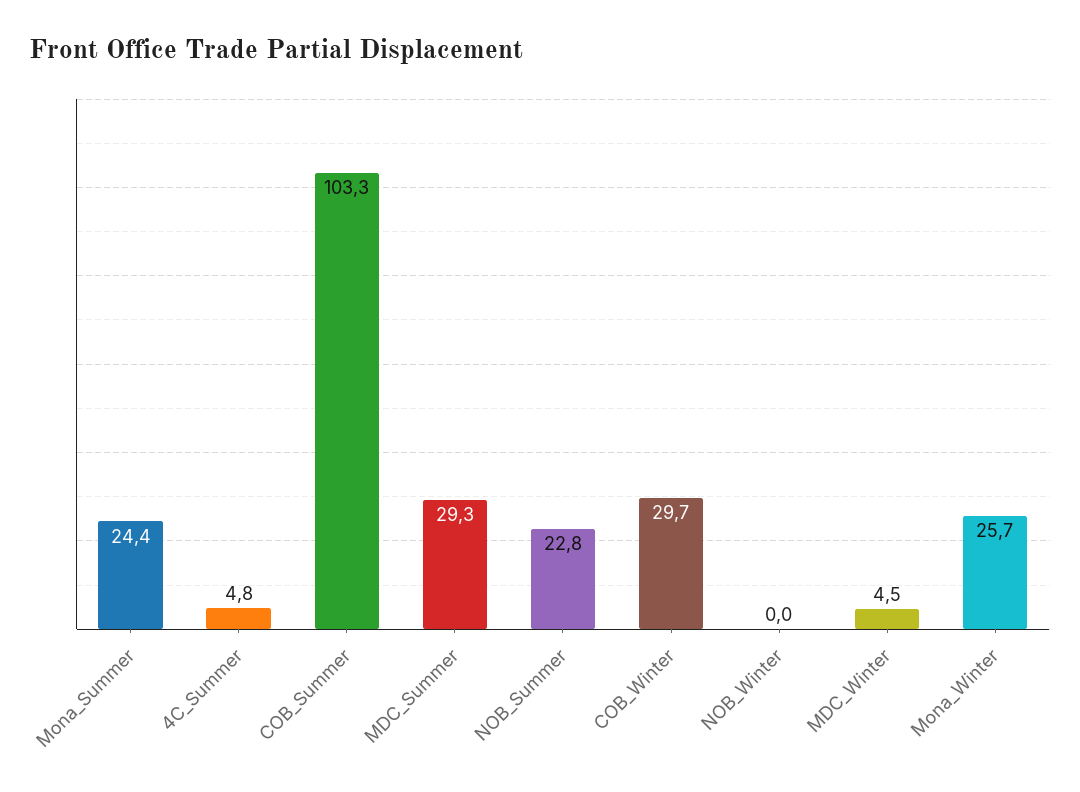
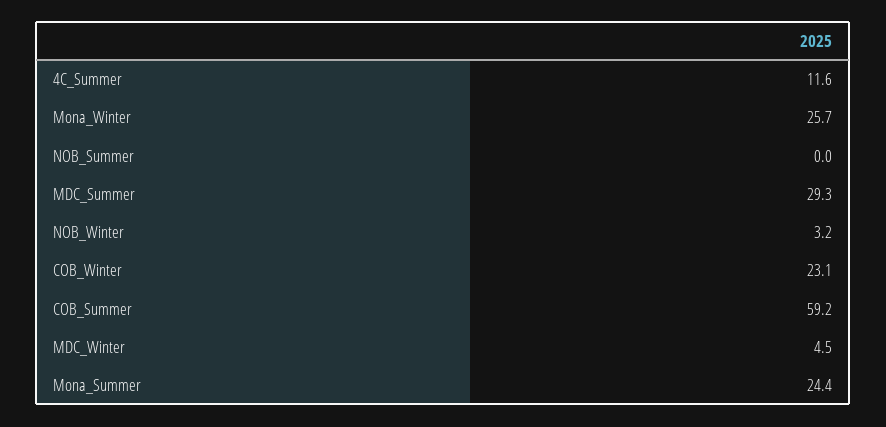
  {
    "Mona_Summer": 24.4,
-   "4C_Summer": 4.8,
+   "4C_Summer": 11.6,
-   "COB_Summer": 103.3,
+   "COB_Summer": 59.2,
    "MDC_Summer": 29.3,
-   "NOB_Summer": 22.8,
+   "NOB_Summer": 0,
-   "COB_Winter": 29.7,
+   "COB_Winter": 23.1,
-   "NOB_Winter": 0,
+   "NOB_Winter": 3.2,
    "MDC_Winter": 4.5,
    "Mona_Winter": 25.7
  }

